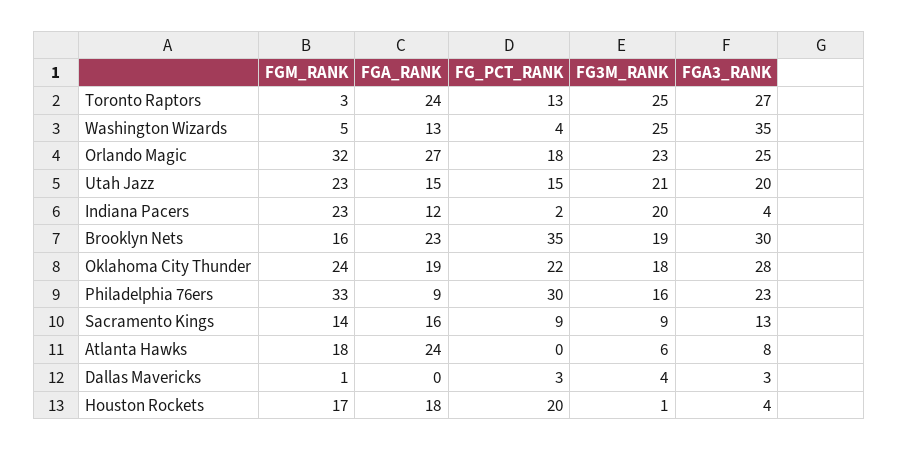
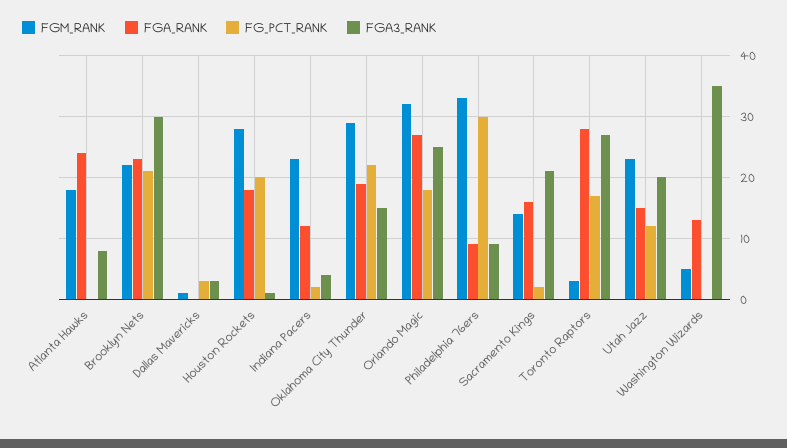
  {
    "FGM_RANK": {
      "Toronto Raptors": 3,
      "Washington Wizards": 5,
      "Orlando Magic": 32,
      "Utah Jazz": 23,
      "Indiana Pacers": 23,
-     "Brooklyn Nets": 16,
+     "Brooklyn Nets": 22,
-     "Oklahoma City Thunder": 24,
+     "Oklahoma City Thunder": 29,
      "Philadelphia 76ers": 33,
      "Sacramento Kings": 14,
      "Atlanta Hawks": 18,
      "Dallas Mavericks": 1,
-     "Houston Rockets": 17
+     "Houston Rockets": 28
    },
    "FGA_RANK": {
-     "Toronto Raptors": 24,
+     "Toronto Raptors": 28,
      "Washington Wizards": 13,
      "Orlando Magic": 27,
      "Utah Jazz": 15,
      "Indiana Pacers": 12,
      "Brooklyn Nets": 23,
      "Oklahoma City Thunder": 19,
      "Philadelphia 76ers": 9,
      "Sacramento Kings": 16,
      "Atlanta Hawks": 24,
      "Dallas Mavericks": 0,
      "Houston Rockets": 18
    },
    "FG_PCT_RANK": {
-     "Toronto Raptors": 13,
+     "Toronto Raptors": 17,
-     "Washington Wizards": 4,
+     "Washington Wizards": 0,
      "Orlando Magic": 18,
-     "Utah Jazz": 15,
+     "Utah Jazz": 12,
      "Indiana Pacers": 2,
-     "Brooklyn Nets": 35,
+     "Brooklyn Nets": 21,
      "Oklahoma City Thunder": 22,
      "Philadelphia 76ers": 30,
-     "Sacramento Kings": 9,
+     "Sacramento Kings": 2,
      "Atlanta Hawks": 0,
      "Dallas Mavericks": 3,
      "Houston Rockets": 20
    },
-   "FG3M_RANK": {
-     "Toronto Raptors": 25,
-     "Washington Wizards": 25,
-     "Orlando Magic": 23,
-     "Utah Jazz": 21,
-     "Indiana Pacers": 20,
-     "Brooklyn Nets": 19,
-     "Oklahoma City Thunder": 18,
-     "Philadelphia 76ers": 16,
-     "Sacramento Kings": 9,
-     "Atlanta Hawks": 6,
-     "Dallas Mavericks": 4,
-     "Houston Rockets": 1
-   },
    "FGA3_RANK": {
      "Toronto Raptors": 27,
      "Washington Wizards": 35,
      "Orlando Magic": 25,
      "Utah Jazz": 20,
      "Indiana Pacers": 4,
      "Brooklyn Nets": 30,
-     "Oklahoma City Thunder": 28,
+     "Oklahoma City Thunder": 15,
-     "Philadelphia 76ers": 23,
+     "Philadelphia 76ers": 9,
-     "Sacramento Kings": 13,
+     "Sacramento Kings": 21,
      "Atlanta Hawks": 8,
      "Dallas Mavericks": 3,
-     "Houston Rockets": 4
+     "Houston Rockets": 1
    }
  }

